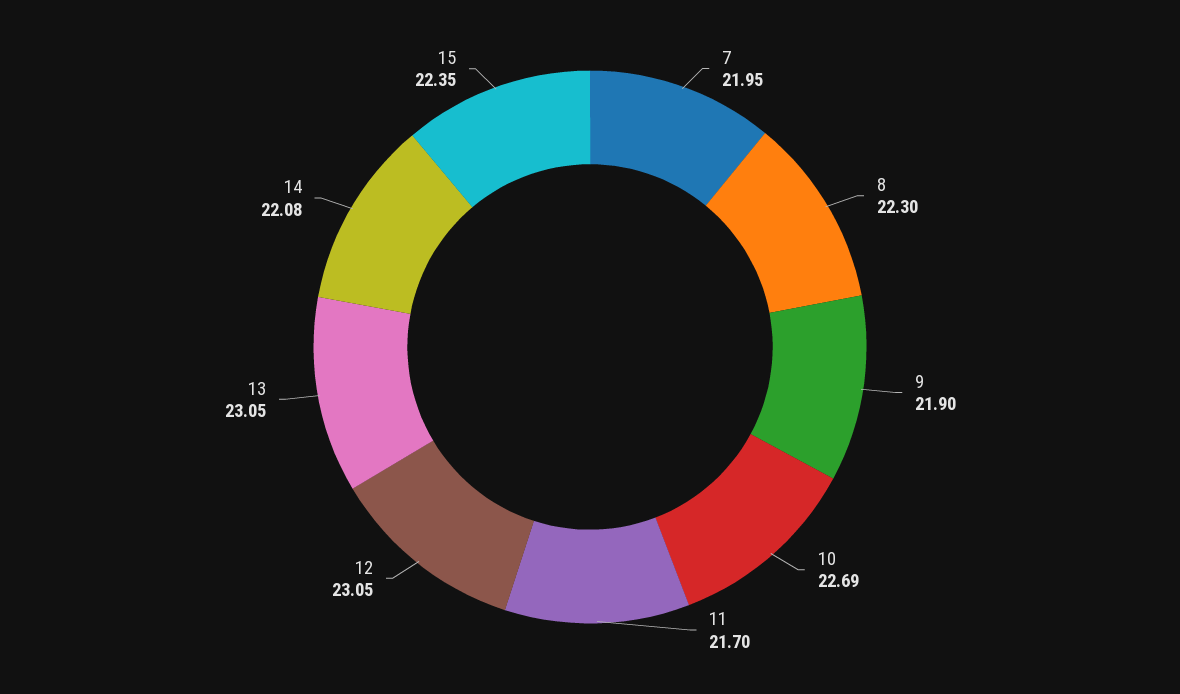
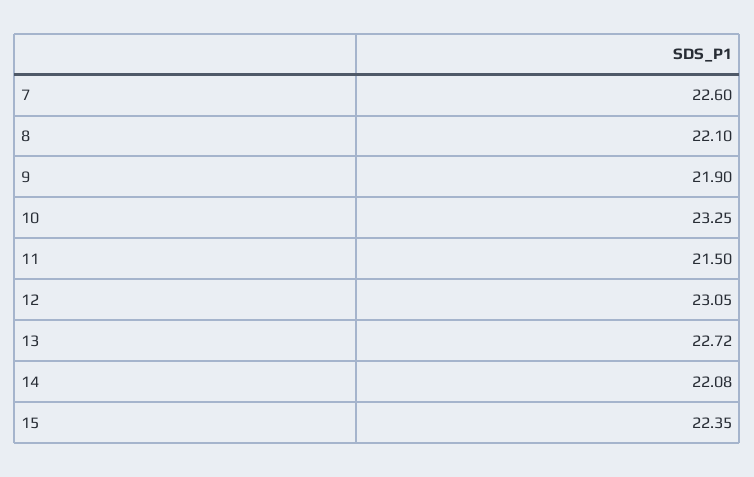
  {
-   "7": 21.95,
+   "7": 22.6,
-   "8": 22.3,
+   "8": 22.1,
    "9": 21.9,
-   "10": 22.69,
+   "10": 23.25,
-   "11": 21.7,
+   "11": 21.5,
    "12": 23.05,
-   "13": 23.05,
+   "13": 22.72,
    "14": 22.08,
    "15": 22.35
  }

